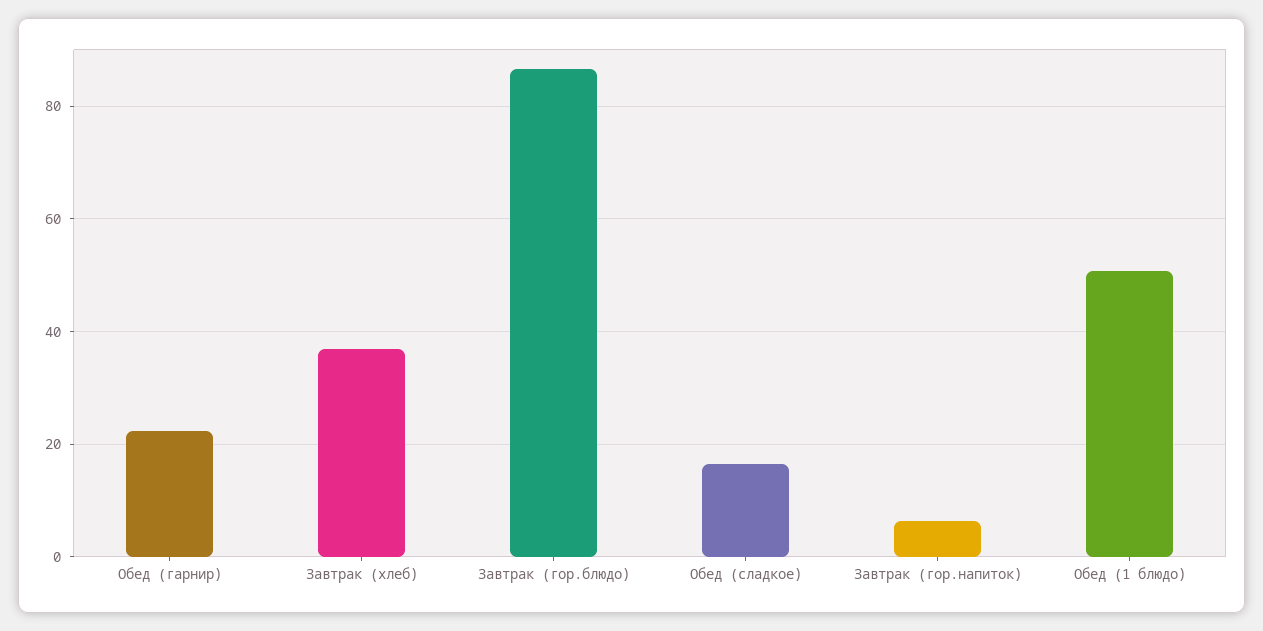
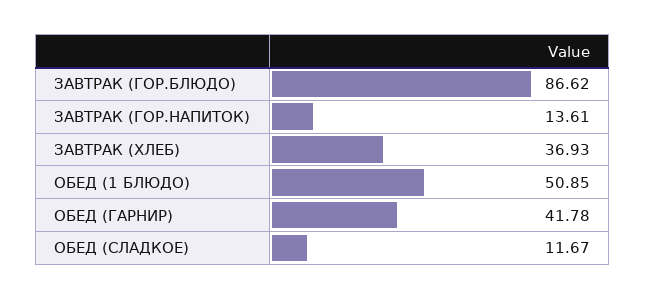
  {
-   "Обед (гарнир)": 22,
+   "Обед (гарнир)": 41.78,
    "Завтрак (хлеб)": 36.93,
    "Завтрак (гор.блюдо)": 86.62,
-   "Обед (сладкое)": 16,
+   "Обед (сладкое)": 11.67,
-   "Завтрак (гор.напиток)": 6,
+   "Завтрак (гор.напиток)": 13.61,
    "Обед (1 блюдо)": 50.85
  }

